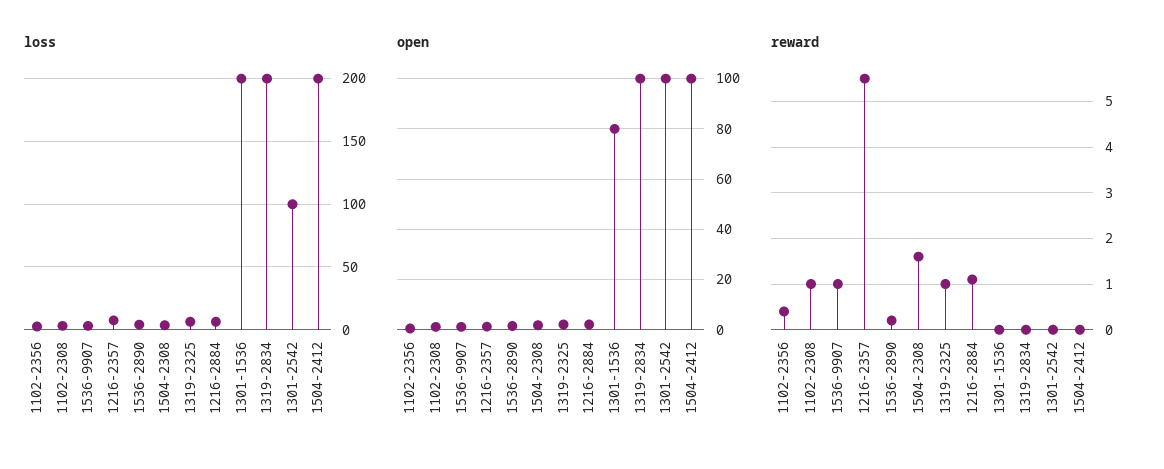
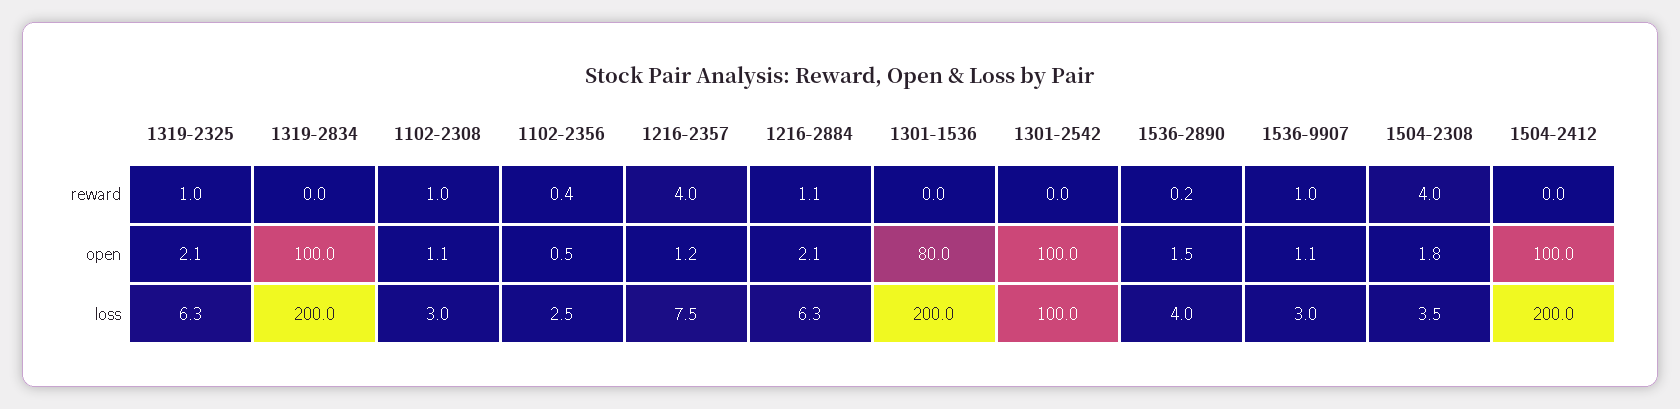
  {
    "loss": {
      "1102-2356": 2.5,
      "1102-2308": 3,
      "1536-9907": 3,
      "1216-2357": 7.5,
      "1536-2890": 4,
      "1504-2308": 3.5,
      "1319-2325": 6.3,
      "1216-2884": 6.3,
      "1301-1536": 200,
      "1319-2834": 200,
      "1301-2542": 100,
      "1504-2412": 200
    },
    "open": {
      "1102-2356": 0.5,
      "1102-2308": 1.1,
      "1536-9907": 1.1,
      "1216-2357": 1.2,
      "1536-2890": 1.5,
      "1504-2308": 1.8,
      "1319-2325": 2.1,
      "1216-2884": 2.1,
      "1301-1536": 80,
      "1319-2834": 100,
      "1301-2542": 100,
      "1504-2412": 100
    },
    "reward": {
      "1102-2356": 0.4,
      "1102-2308": 1,
      "1536-9907": 1,
-     "1216-2357": 5.5,
+     "1216-2357": 4,
      "1536-2890": 0.2,
-     "1504-2308": 1.5,
+     "1504-2308": 4,
      "1319-2325": 1,
      "1216-2884": 1.1,
      "1301-1536": 0,
      "1319-2834": 0,
      "1301-2542": 0,
      "1504-2412": 0
    }
  }

